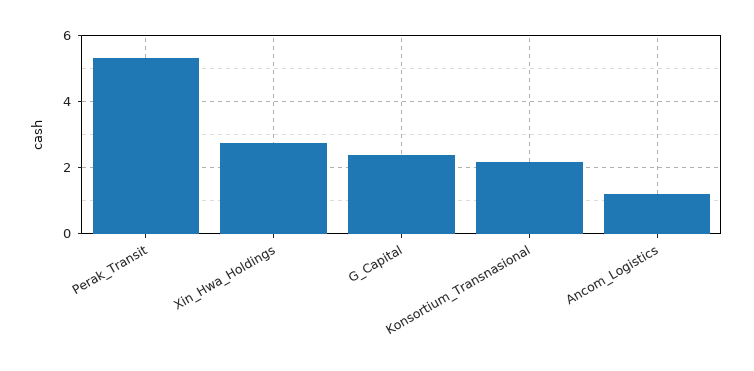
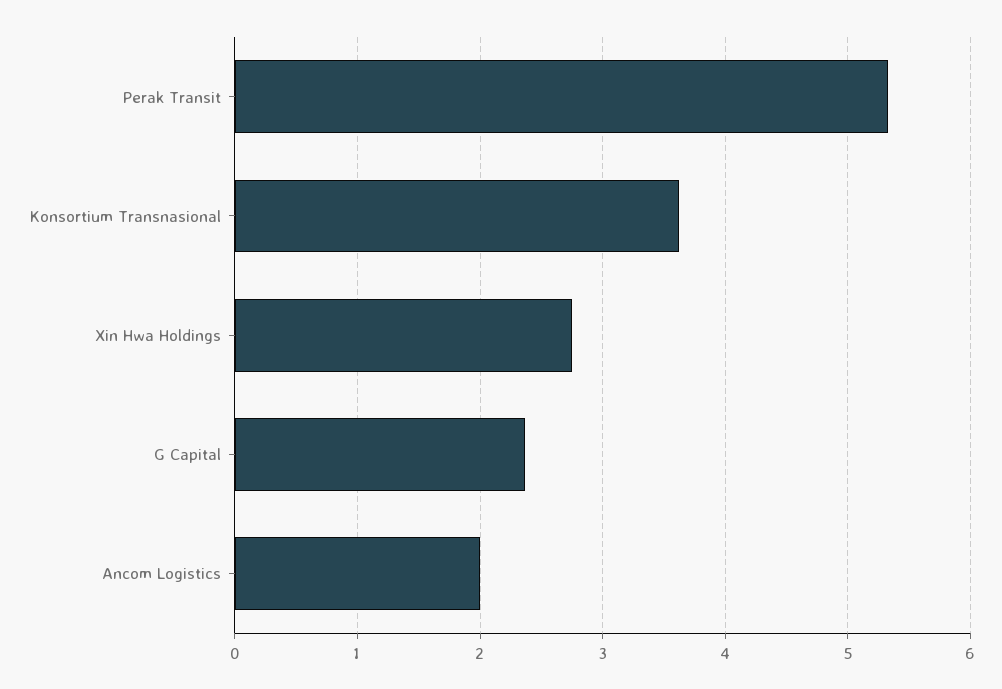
  {
    "Perak_Transit": 5.3,
    "Xin_Hwa_Holdings": 2.8,
    "G_Capital": 2.4,
-   "Konsortium_Transnasional": 2.2,
+   "Konsortium_Transnasional": 3.6,
-   "Ancom_Logistics": 1.2
+   "Ancom_Logistics": 2
  }

